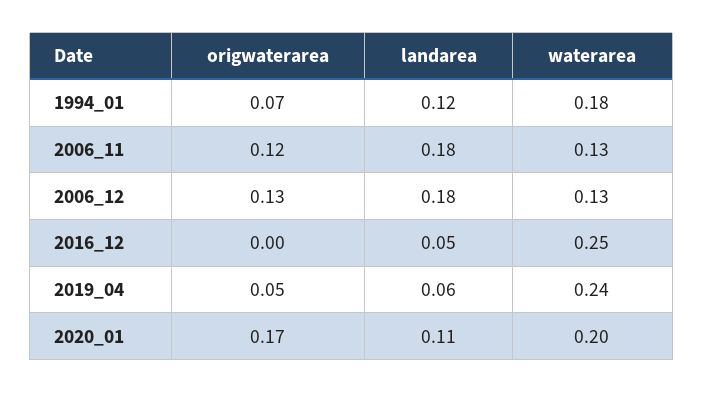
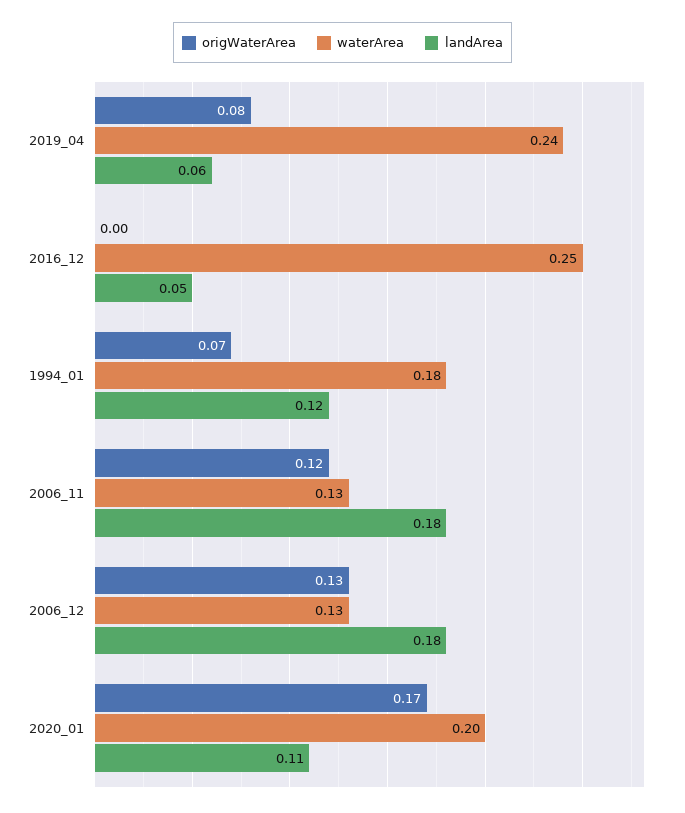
  {
    "origwaterarea": {
      "1994_01": 0.07,
      "2006_11": 0.12,
      "2006_12": 0.13,
      "2016_12": 0,
-     "2019_04": 0.05,
+     "2019_04": 0.08,
      "2020_01": 0.17
    },
    "landarea": {
      "1994_01": 0.12,
      "2006_11": 0.18,
      "2006_12": 0.18,
      "2016_12": 0.05,
      "2019_04": 0.06,
      "2020_01": 0.11
    },
    "waterarea": {
      "1994_01": 0.18,
      "2006_11": 0.13,
      "2006_12": 0.13,
      "2016_12": 0.25,
      "2019_04": 0.24,
      "2020_01": 0.2
    }
  }

